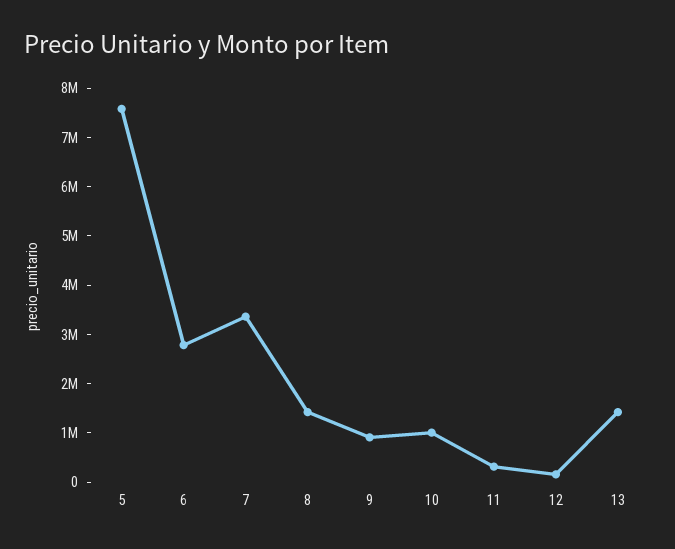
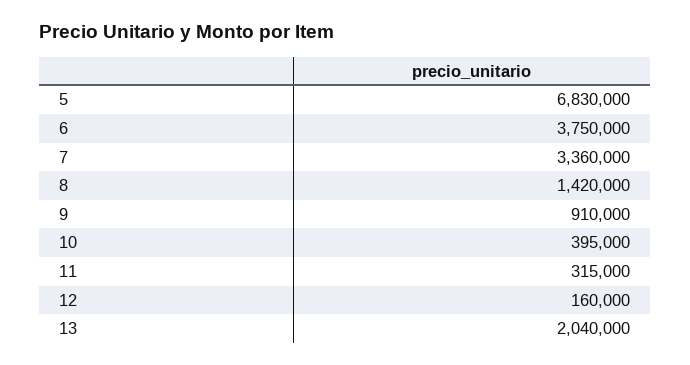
  {
-   "5": 7600000,
+   "5": 6830000,
-   "6": 2800000,
+   "6": 3750000,
    "7": 3360000,
    "8": 1420000,
    "9": 910000,
-   "10": 1000000,
+   "10": 395000,
    "11": 315000,
    "12": 160000,
-   "13": 1400000
+   "13": 2040000
  }

